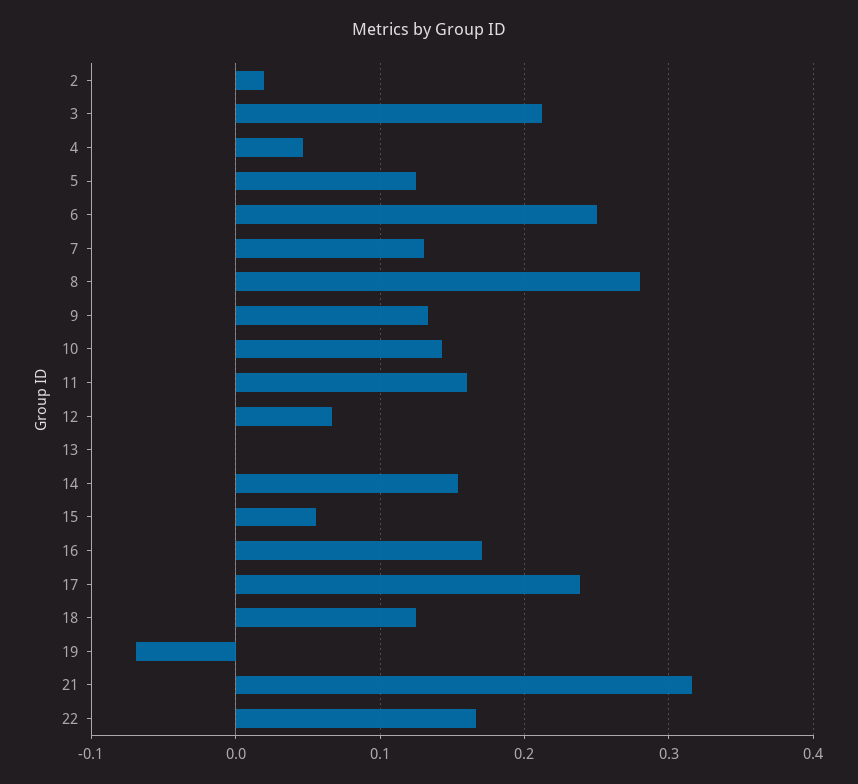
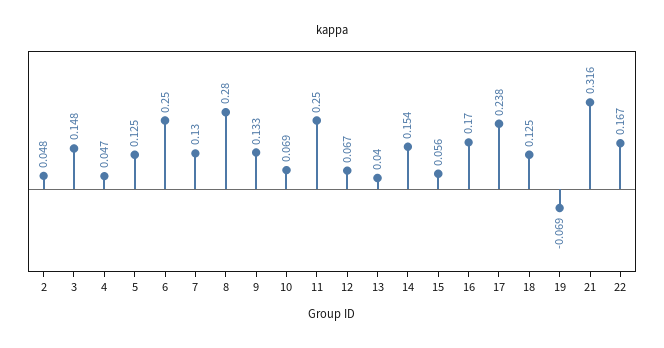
  {
-   "2": 0.02,
+   "2": 0.048,
-   "3": 0.21,
+   "3": 0.148,
    "4": 0.047,
    "5": 0.125,
    "6": 0.25,
    "7": 0.13,
    "8": 0.28,
    "9": 0.133,
-   "10": 0.14,
+   "10": 0.069,
-   "11": 0.16,
+   "11": 0.25,
    "12": 0.067,
-   "13": 0,
+   "13": 0.04,
    "14": 0.154,
    "15": 0.056,
    "16": 0.17,
    "17": 0.238,
    "18": 0.125,
    "19": -0.069,
    "21": 0.316,
    "22": 0.167
  }

